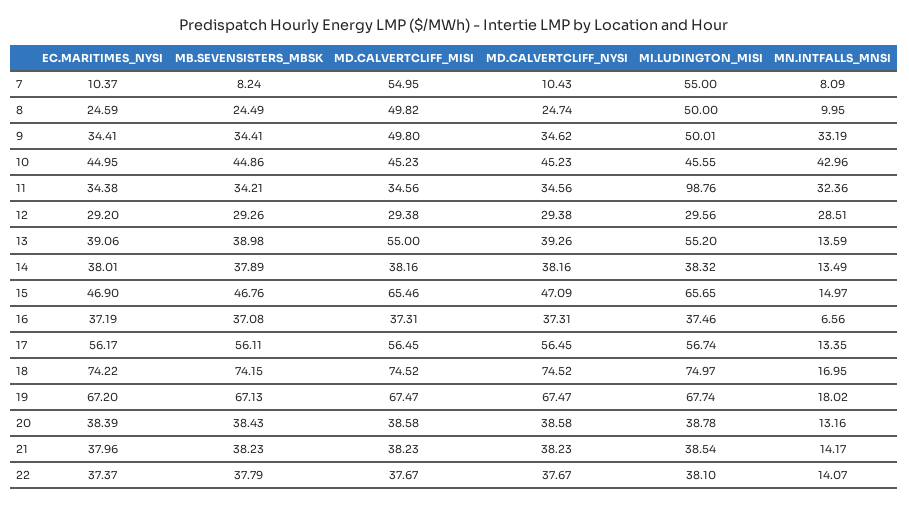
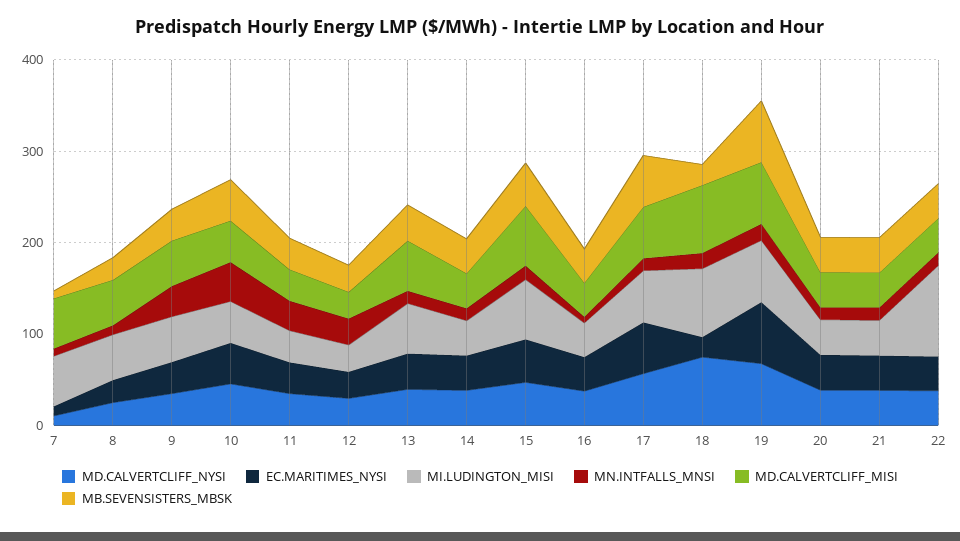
  {
    "EC.MARITIMES_NYSI": {
      "7": 10.37,
      "8": 24.59,
      "9": 34.41,
      "10": 44.95,
      "11": 34.38,
      "12": 29.2,
      "13": 39.06,
      "14": 38.01,
      "15": 46.9,
      "16": 37.19,
      "17": 56.17,
-     "18": 74.22,
+     "18": 20,
      "19": 67.2,
      "20": 38.39,
      "21": 37.96,
      "22": 37.37
    },
    "MB.SEVENSISTERS_MBSK": {
      "7": 8.24,
      "8": 24.49,
      "9": 34.41,
      "10": 44.86,
      "11": 34.21,
      "12": 29.26,
      "13": 38.98,
      "14": 37.89,
      "15": 46.76,
      "16": 37.08,
      "17": 56.11,
-     "18": 74.15,
+     "18": 20,
      "19": 67.13,
      "20": 38.43,
      "21": 38.23,
      "22": 37.79
    },
    "MD.CALVERTCLIFF_MISI": {
      "7": 54.95,
      "8": 49.82,
      "9": 49.8,
      "10": 45.23,
      "11": 34.56,
      "12": 29.38,
      "13": 55,
      "14": 38.16,
      "15": 65.46,
      "16": 37.31,
      "17": 56.45,
      "18": 74.52,
      "19": 67.47,
      "20": 38.58,
      "21": 38.23,
      "22": 37.67
    },
    "MD.CALVERTCLIFF_NYSI": {
      "7": 10.43,
      "8": 24.74,
      "9": 34.62,
      "10": 45.23,
      "11": 34.56,
      "12": 29.38,
      "13": 39.26,
      "14": 38.16,
      "15": 47.09,
      "16": 37.31,
      "17": 56.45,
      "18": 74.52,
      "19": 67.47,
      "20": 38.58,
      "21": 38.23,
      "22": 37.67
    },
    "MI.LUDINGTON_MISI": {
      "7": 55,
      "8": 50,
      "9": 50.01,
      "10": 45.55,
-     "11": 98.76,
+     "11": 40,
      "12": 29.56,
      "13": 55.2,
      "14": 38.32,
      "15": 65.65,
      "16": 37.46,
      "17": 56.74,
      "18": 74.97,
      "19": 67.74,
      "20": 38.78,
      "21": 38.54,
-     "22": 38.1
+     "22": 100
    },
    "MN.INTFALLS_MNSI": {
      "7": 8.09,
      "8": 9.95,
      "9": 33.19,
      "10": 42.96,
      "11": 32.36,
      "12": 28.51,
      "13": 13.59,
      "14": 13.49,
      "15": 14.97,
      "16": 6.56,
      "17": 13.35,
      "18": 16.95,
      "19": 18.02,
      "20": 13.16,
      "21": 14.17,
      "22": 14.07
    }
  }

